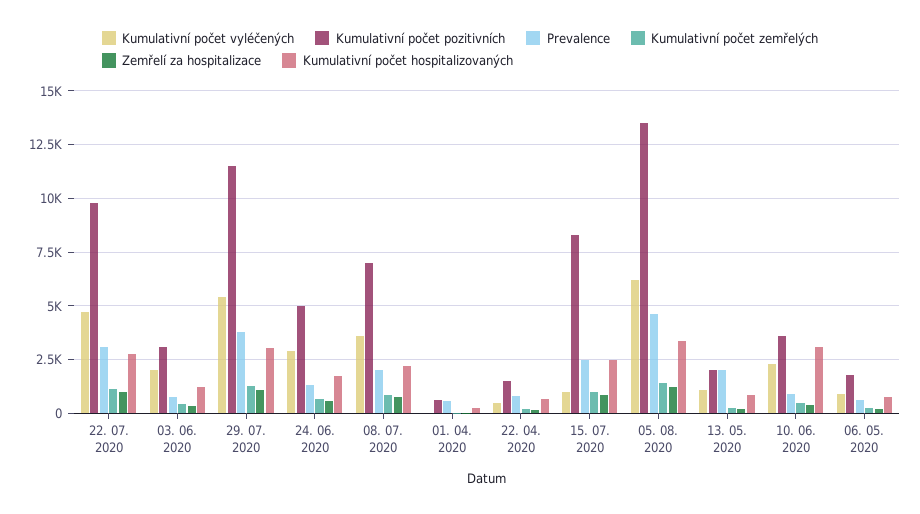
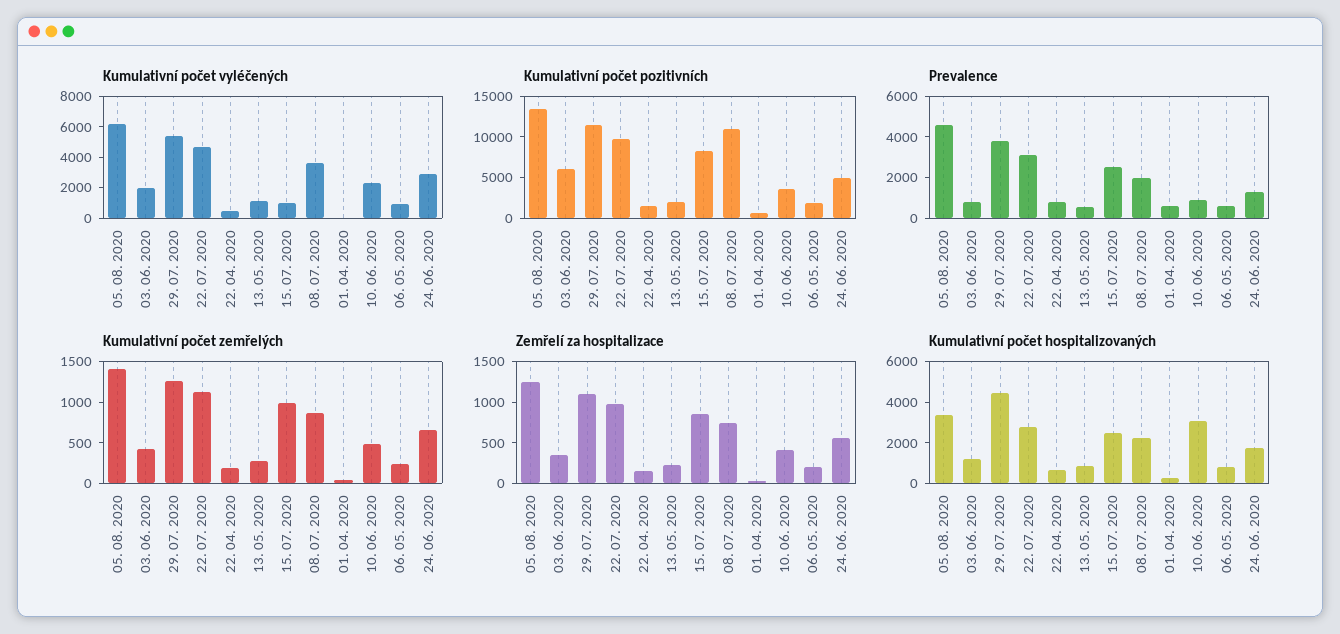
  {
    "Kumulativní počet vyléčených": {
      "22. 07. 2020": 4500,
      "03. 06. 2020": 2000,
      "29. 07. 2020": 5500,
      "24. 06. 2020": 3000,
      "08. 07. 2020": 3500,
      "01. 04. 2020": 0,
      "22. 04. 2020": 500,
      "15. 07. 2020": 1000,
      "05. 08. 2020": 6000,
      "13. 05. 2020": 1000,
      "10. 06. 2020": 2500,
      "06. 05. 2020": 1000
    },
    "Kumulativní počet pozitivních": {
      "22. 07. 2020": 10000,
-     "03. 06. 2020": 3000,
+     "03. 06. 2020": 6000,
      "29. 07. 2020": 11500,
      "24. 06. 2020": 5000,
-     "08. 07. 2020": 7000,
+     "08. 07. 2020": 11000,
      "01. 04. 2020": 500,
      "22. 04. 2020": 1500,
      "15. 07. 2020": 8500,
      "05. 08. 2020": 13500,
      "13. 05. 2020": 2000,
      "10. 06. 2020": 3500,
      "06. 05. 2020": 2000
    },
    "Prevalence": {
      "22. 07. 2020": 3000,
      "03. 06. 2020": 1000,
      "29. 07. 2020": 4000,
      "24. 06. 2020": 1500,
      "08. 07. 2020": 2000,
      "01. 04. 2020": 500,
      "22. 04. 2020": 1000,
      "15. 07. 2020": 2500,
      "05. 08. 2020": 4500,
-     "13. 05. 2020": 2000,
+     "13. 05. 2020": 500,
      "10. 06. 2020": 1000,
      "06. 05. 2020": 500
    },
    "Kumulativní počet zemřelých": {
      "22. 07. 2020": 1100,
      "03. 06. 2020": 400,
      "29. 07. 2020": 1300,
      "24. 06. 2020": 700,
      "08. 07. 2020": 900,
      "01. 04. 2020": 0,
      "22. 04. 2020": 200,
      "15. 07. 2020": 1000,
      "05. 08. 2020": 1400,
      "13. 05. 2020": 300,
      "10. 06. 2020": 500,
      "06. 05. 2020": 200
    },
    "Zemřelí za hospitalizace": {
      "22. 07. 2020": 1000,
      "03. 06. 2020": 300,
      "29. 07. 2020": 1100,
      "24. 06. 2020": 600,
      "08. 07. 2020": 700,
      "01. 04. 2020": 0,
      "22. 04. 2020": 100,
      "15. 07. 2020": 900,
      "05. 08. 2020": 1200,
      "13. 05. 2020": 200,
      "10. 06. 2020": 400,
      "06. 05. 2020": 200
    },
    "Kumulativní počet hospitalizovaných": {
      "22. 07. 2020": 3000,
      "03. 06. 2020": 1000,
-     "29. 07. 2020": 3000,
+     "29. 07. 2020": 4500,
      "24. 06. 2020": 2000,
      "08. 07. 2020": 2000,
      "01. 04. 2020": 500,
      "22. 04. 2020": 500,
      "15. 07. 2020": 2500,
      "05. 08. 2020": 3500,
      "13. 05. 2020": 1000,
      "10. 06. 2020": 3000,
      "06. 05. 2020": 1000
    }
  }

